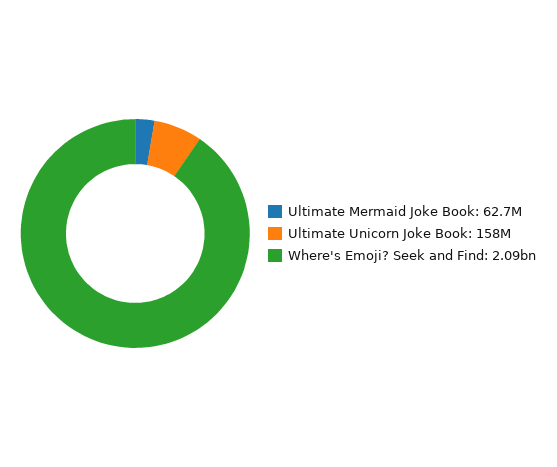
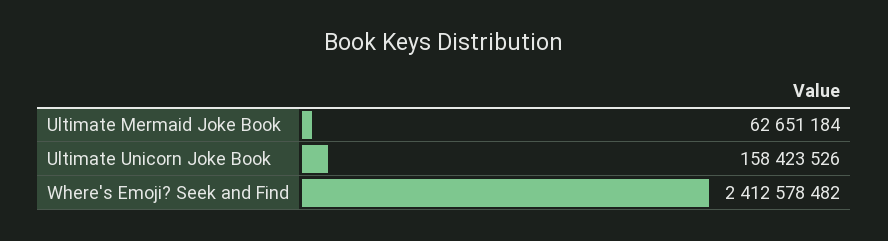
  {
    "Ultimate Mermaid Joke Book": 62651184,
    "Ultimate Unicorn Joke Book": 158423526,
-   "Where's Emoji? Seek and Find": 2090000000
+   "Where's Emoji? Seek and Find": 2412578482
  }

